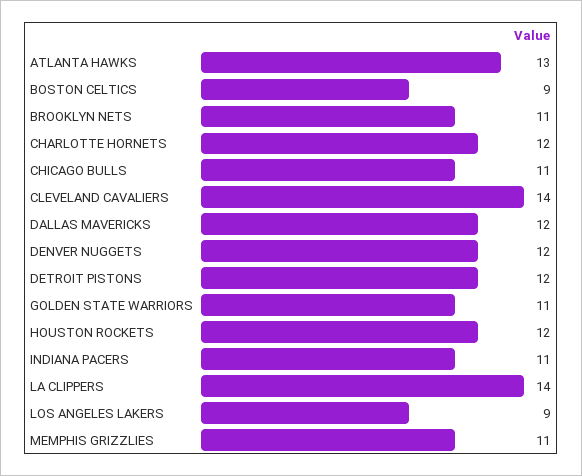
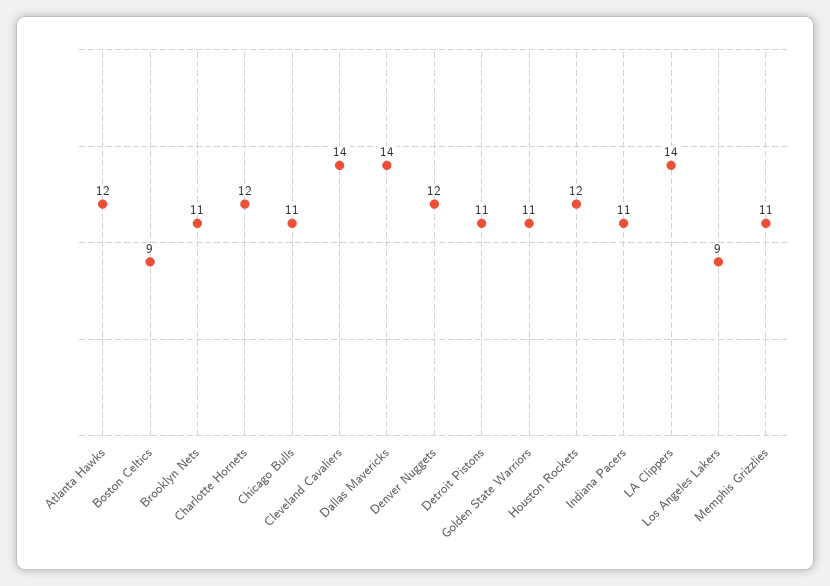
  {
-   "ATLANTA HAWKS": 13,
+   "ATLANTA HAWKS": 12,
    "BOSTON CELTICS": 9,
    "BROOKLYN NETS": 11,
    "CHARLOTTE HORNETS": 12,
    "CHICAGO BULLS": 11,
    "CLEVELAND CAVALIERS": 14,
-   "DALLAS MAVERICKS": 12,
+   "DALLAS MAVERICKS": 14,
    "DENVER NUGGETS": 12,
-   "DETROIT PISTONS": 12,
+   "DETROIT PISTONS": 11,
    "GOLDEN STATE WARRIORS": 11,
    "HOUSTON ROCKETS": 12,
    "INDIANA PACERS": 11,
    "LA CLIPPERS": 14,
    "LOS ANGELES LAKERS": 9,
    "MEMPHIS GRIZZLIES": 11
  }

